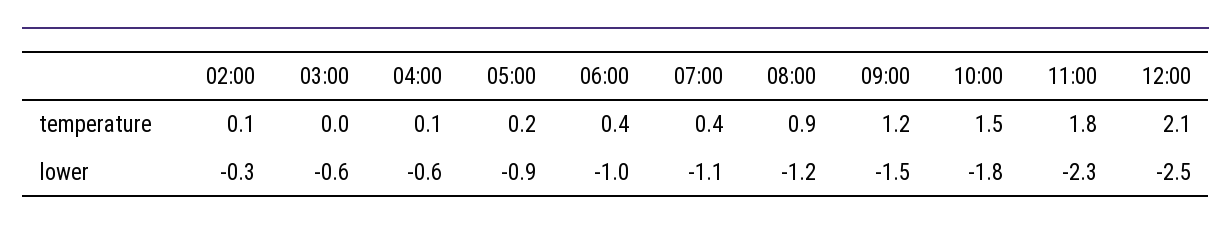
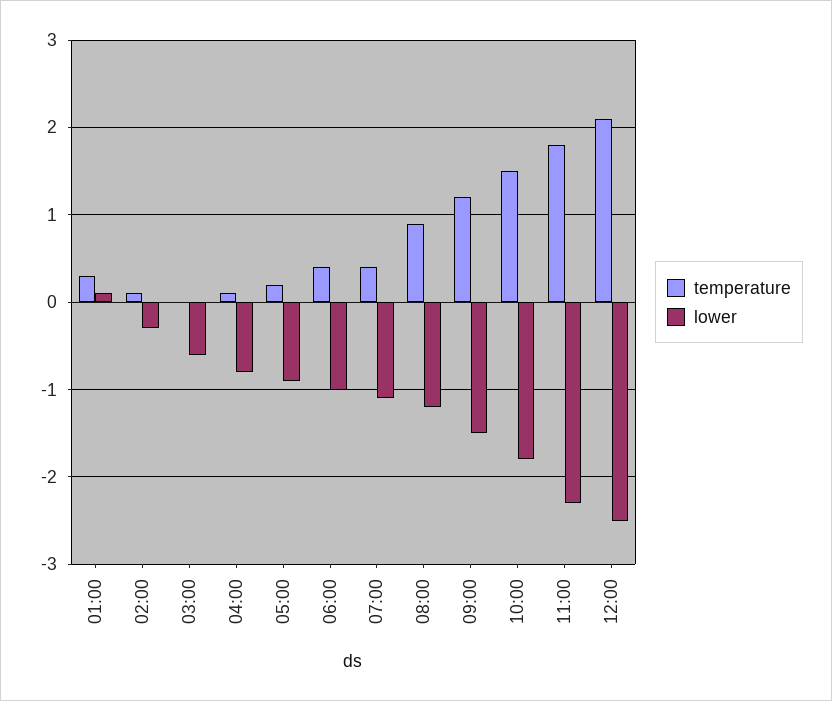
  {
    "temperature": {
      "02:00": 0.1,
      "03:00": 0,
      "04:00": 0.1,
      "05:00": 0.2,
      "06:00": 0.4,
      "07:00": 0.4,
      "08:00": 0.9,
      "09:00": 1.2,
      "10:00": 1.5,
      "11:00": 1.8,
-     "12:00": 2.1
+     "12:00": 2.1,
+     "01:00": 0.3
    },
    "lower": {
      "02:00": -0.3,
      "03:00": -0.6,
-     "04:00": -0.6,
+     "04:00": -0.8,
      "05:00": -0.9,
      "06:00": -1,
      "07:00": -1.1,
      "08:00": -1.2,
      "09:00": -1.5,
      "10:00": -1.8,
      "11:00": -2.3,
-     "12:00": -2.5
+     "12:00": -2.5,
+     "01:00": 0.1
    }
  }

